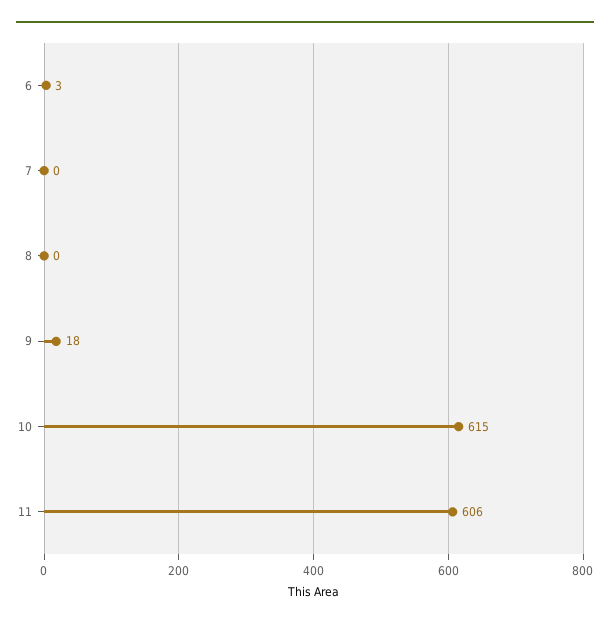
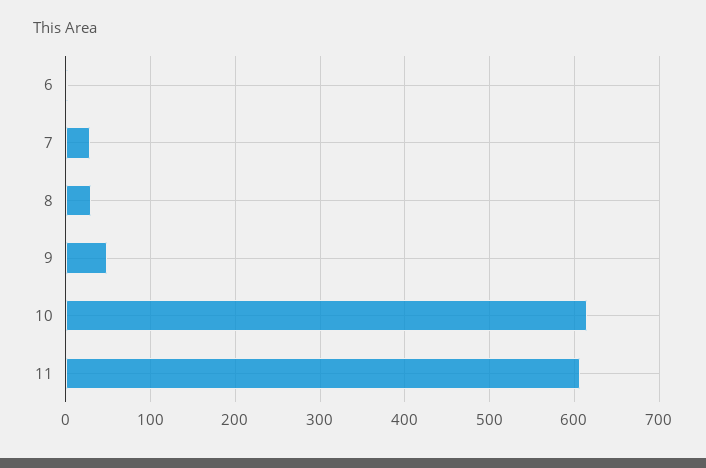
  {
    "6": 3,
-   "7": 0,
+   "7": 30,
-   "8": 0,
+   "8": 30,
-   "9": 18,
+   "9": 50,
    "10": 615,
    "11": 606
  }

